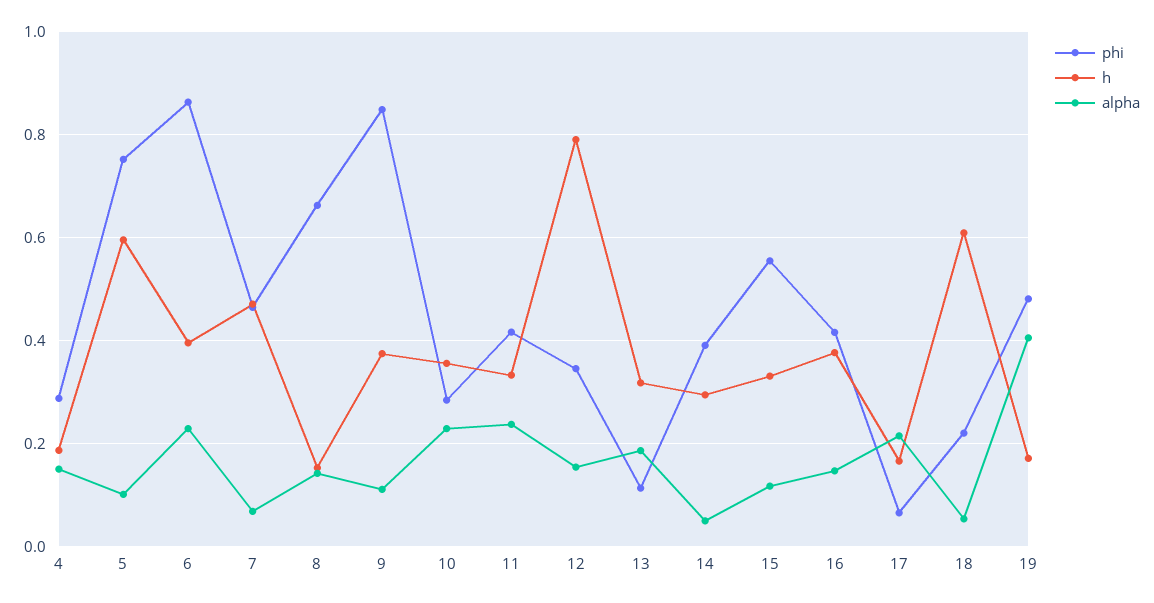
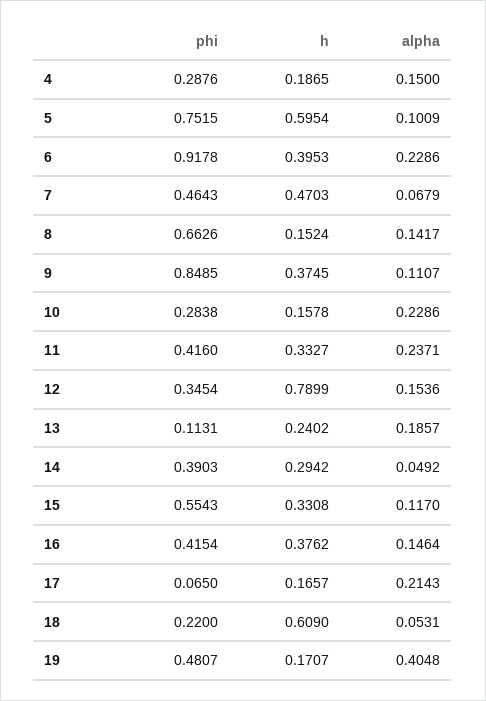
  {
    "phi": {
      "4": 0.2876,
      "5": 0.7515,
-     "6": 0.86,
+     "6": 0.9178,
      "7": 0.4643,
      "8": 0.6626,
      "9": 0.8485,
      "10": 0.2838,
      "11": 0.416,
      "12": 0.3454,
      "13": 0.1131,
      "14": 0.3903,
      "15": 0.5543,
      "16": 0.4154,
      "17": 0.065,
      "18": 0.22,
      "19": 0.4807
    },
    "h": {
      "4": 0.1865,
      "5": 0.5954,
      "6": 0.3953,
      "7": 0.4703,
      "8": 0.1524,
      "9": 0.3745,
-     "10": 0.36,
+     "10": 0.1578,
      "11": 0.3327,
      "12": 0.7899,
-     "13": 0.32,
+     "13": 0.2402,
      "14": 0.2942,
      "15": 0.3308,
      "16": 0.3762,
      "17": 0.1657,
      "18": 0.609,
      "19": 0.1707
    },
    "alpha": {
      "4": 0.15,
      "5": 0.1009,
      "6": 0.2286,
      "7": 0.0679,
      "8": 0.1417,
      "9": 0.1107,
      "10": 0.2286,
      "11": 0.2371,
      "12": 0.1536,
      "13": 0.1857,
      "14": 0.0492,
      "15": 0.117,
      "16": 0.1464,
      "17": 0.2143,
      "18": 0.0531,
      "19": 0.4048
    }
  }

